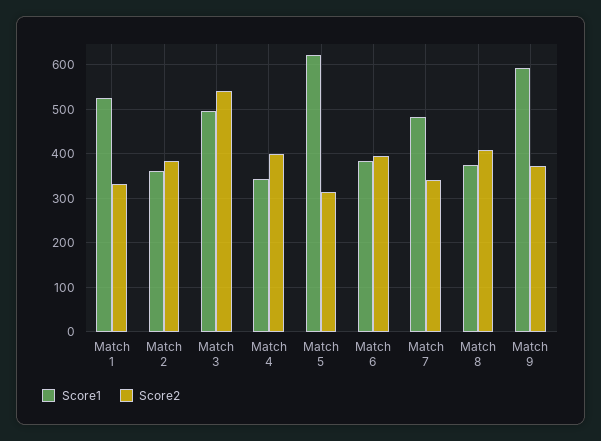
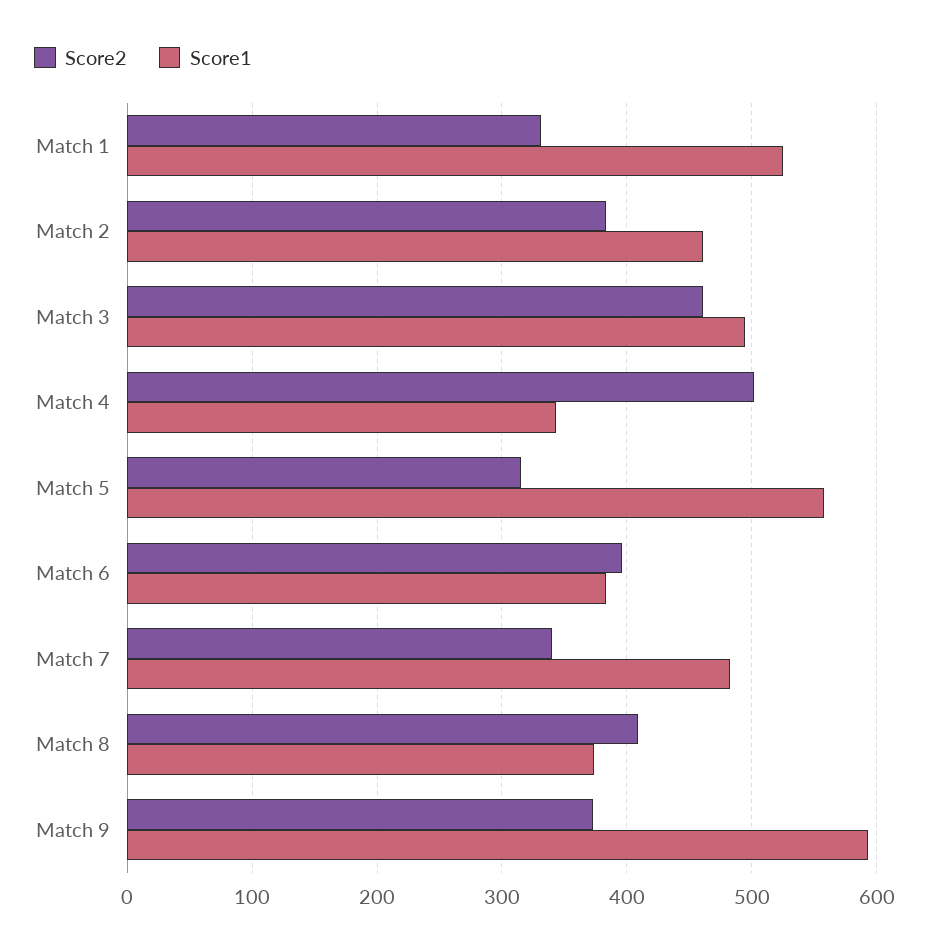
  {
    "Score1": {
      "Match 1": 530,
-     "Match 2": 360,
+     "Match 2": 460,
      "Match 3": 500,
      "Match 4": 340,
-     "Match 5": 620,
+     "Match 5": 560,
      "Match 6": 380,
      "Match 7": 480,
      "Match 8": 370,
      "Match 9": 590
    },
    "Score2": {
      "Match 1": 330,
      "Match 2": 380,
-     "Match 3": 540,
+     "Match 3": 460,
-     "Match 4": 400,
+     "Match 4": 500,
      "Match 5": 320,
      "Match 6": 400,
      "Match 7": 340,
      "Match 8": 410,
      "Match 9": 370
    }
  }

